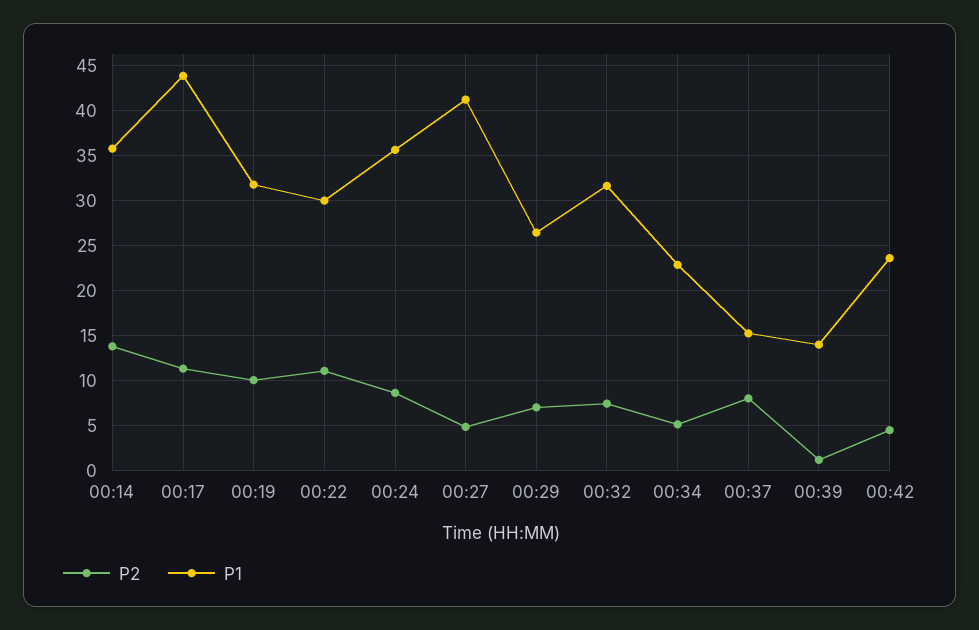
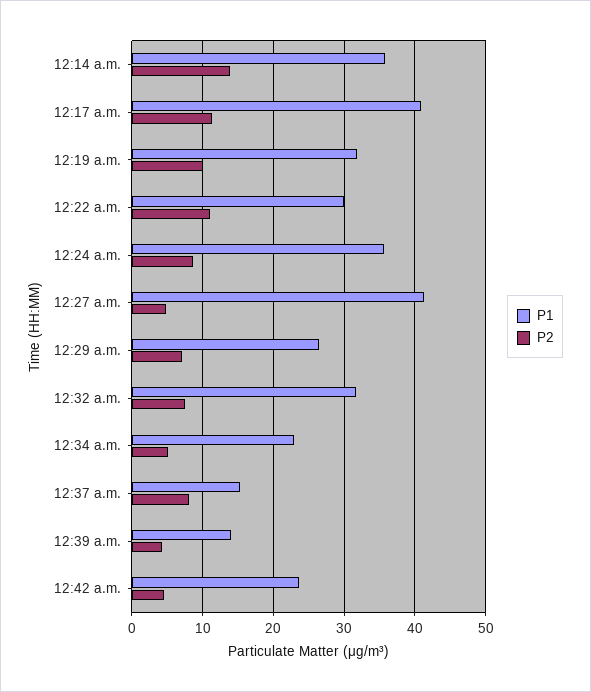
  {
    "P2": {
      "00:14": 14,
      "00:17": 11,
      "00:19": 10,
      "00:22": 11,
      "00:24": 9,
      "00:27": 5,
      "00:29": 7,
      "00:32": 7,
      "00:34": 5,
      "00:37": 8,
-     "00:39": 1,
+     "00:39": 4,
      "00:42": 5
    },
    "P1": {
      "00:14": 36,
-     "00:17": 44,
+     "00:17": 41,
      "00:19": 32,
      "00:22": 30,
      "00:24": 36,
      "00:27": 41,
      "00:29": 26,
      "00:32": 32,
      "00:34": 23,
      "00:37": 15,
      "00:39": 14,
      "00:42": 24
    }
  }

